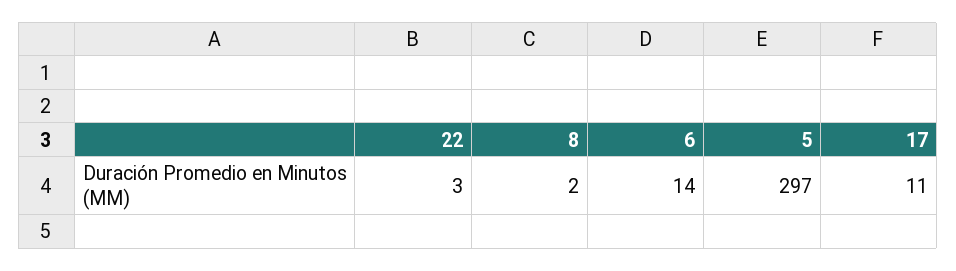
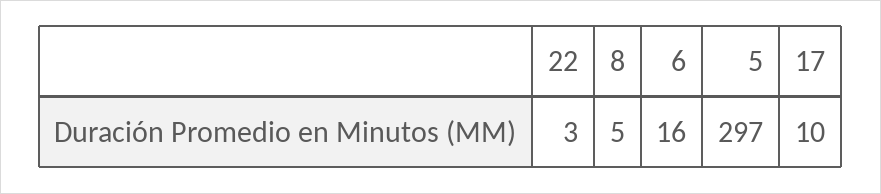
  {
    "22": 3,
-   "8": 2,
+   "8": 5,
-   "6": 14,
+   "6": 16,
    "5": 297,
-   "17": 11
+   "17": 10
  }

